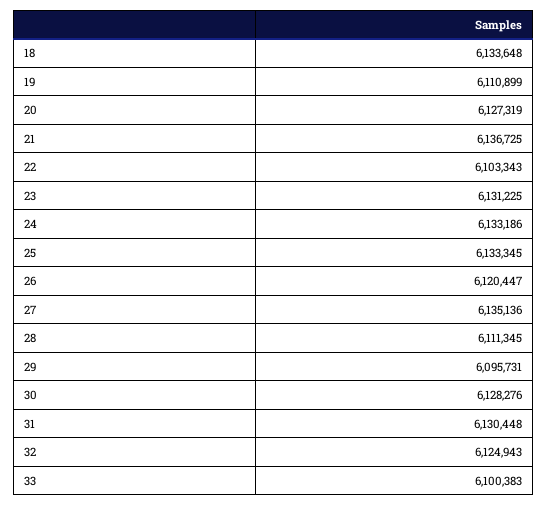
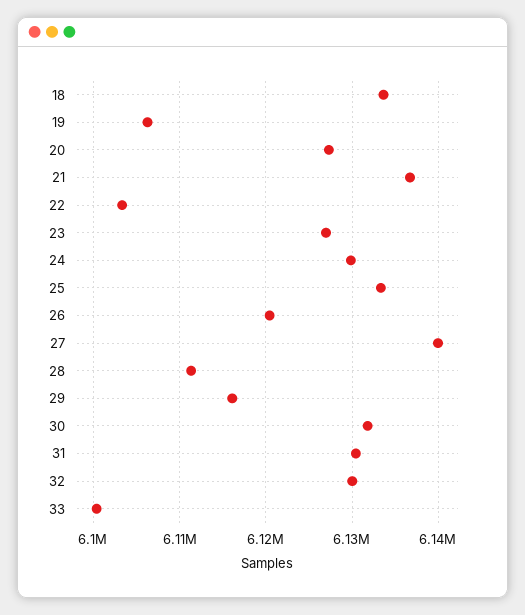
  {
    "18": 6133648,
-   "19": 6110899,
+   "19": 6106000,
    "20": 6127319,
    "21": 6136725,
    "22": 6103343,
-   "23": 6131225,
+   "23": 6127000,
-   "24": 6133186,
+   "24": 6130000,
    "25": 6133345,
    "26": 6120447,
-   "27": 6135136,
+   "27": 6140000,
    "28": 6111345,
-   "29": 6095731,
+   "29": 6116000,
-   "30": 6128276,
+   "30": 6132000,
    "31": 6130448,
-   "32": 6124943,
+   "32": 6130000,
    "33": 6100383
  }

